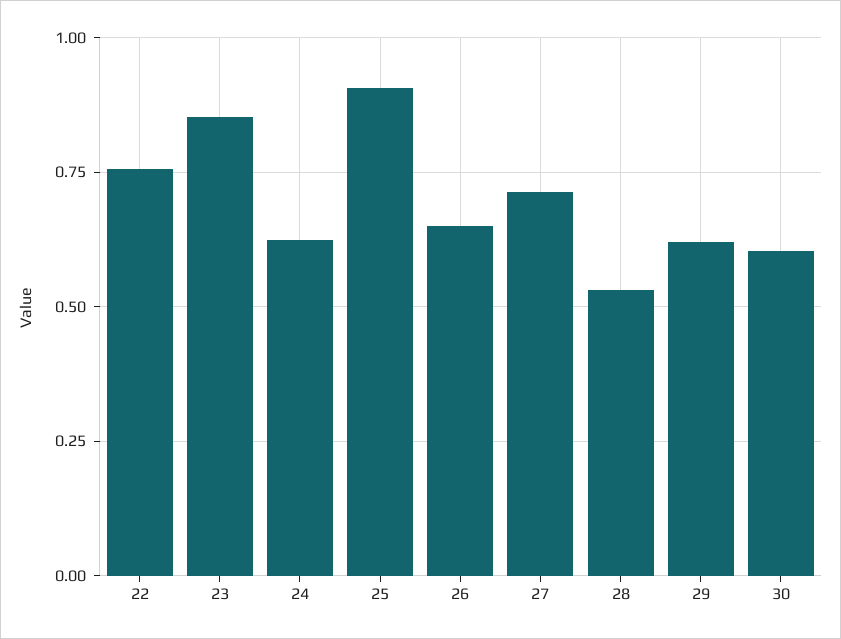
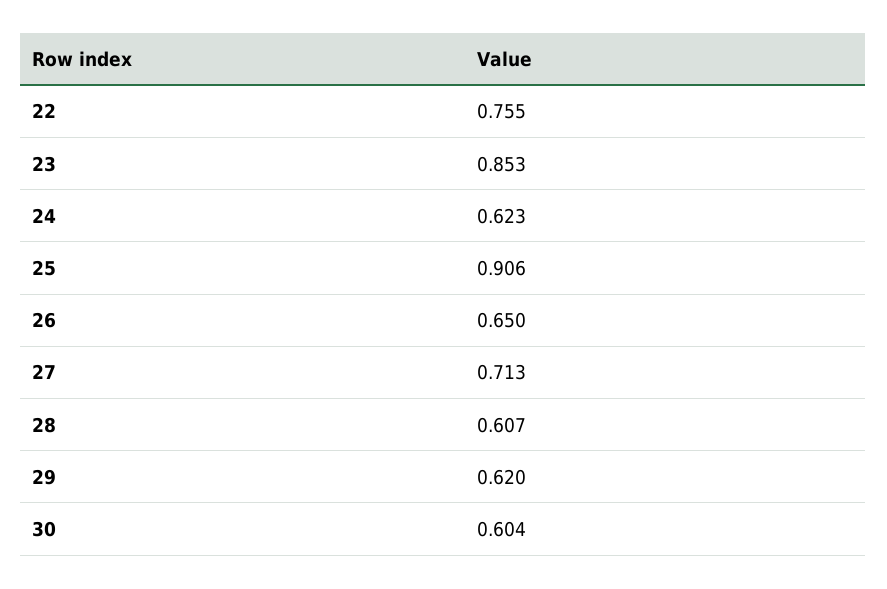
  {
    "22": 0.755,
    "23": 0.853,
    "24": 0.623,
    "25": 0.906,
    "26": 0.65,
    "27": 0.713,
-   "28": 0.525,
+   "28": 0.607,
    "29": 0.62,
    "30": 0.604
  }

